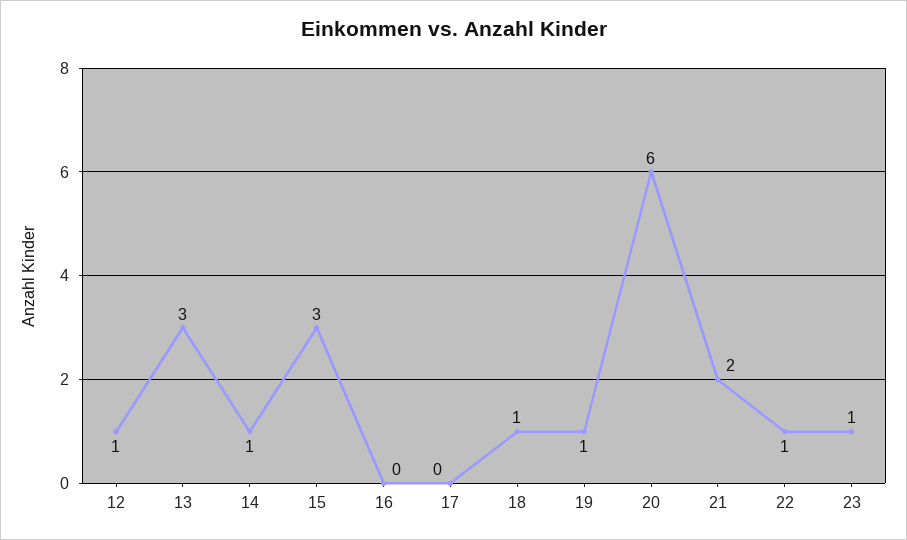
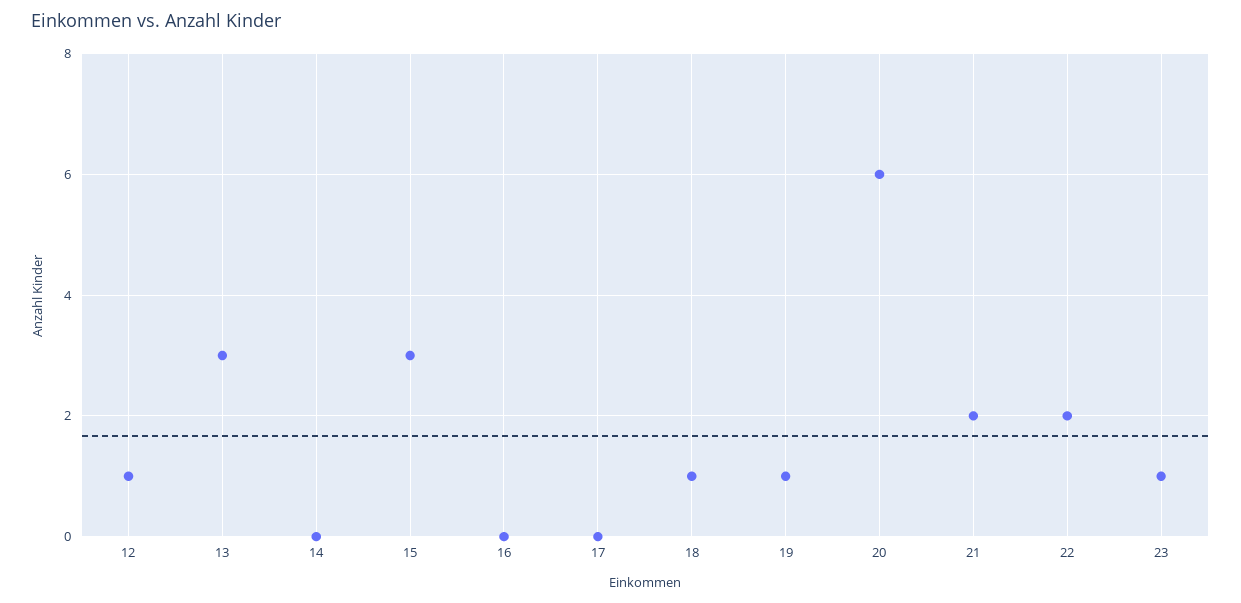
  {
    "12": 1,
    "13": 3,
-   "14": 1,
+   "14": 0,
    "15": 3,
    "16": 0,
    "17": 0,
    "18": 1,
    "19": 1,
    "20": 6,
    "21": 2,
-   "22": 1,
+   "22": 2,
    "23": 1
  }

